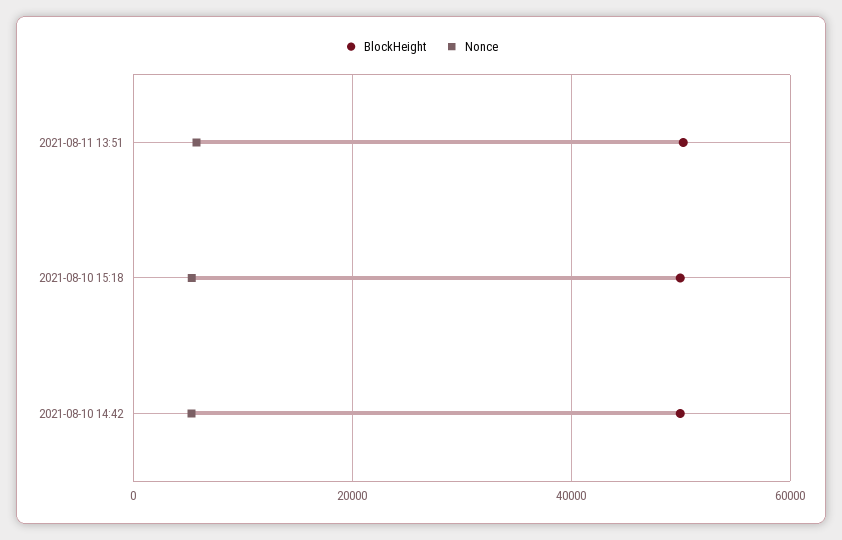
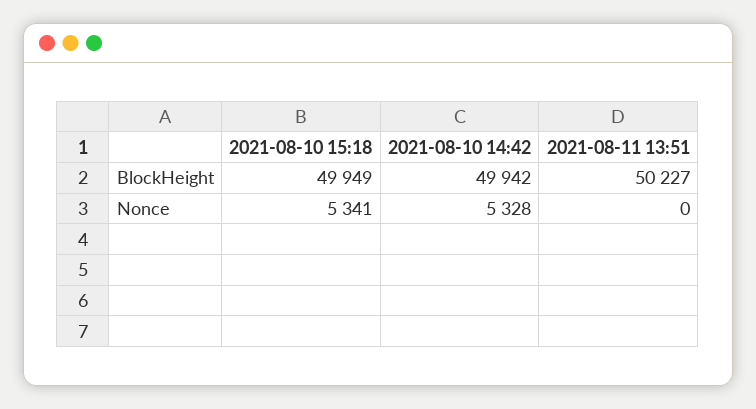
  {
    "BlockHeight": {
      "2021-08-11 13:51": 50227,
      "2021-08-10 15:18": 49949,
      "2021-08-10 14:42": 49942
    },
    "Nonce": {
-     "2021-08-11 13:51": 6000,
+     "2021-08-11 13:51": 0,
      "2021-08-10 15:18": 5341,
      "2021-08-10 14:42": 5328
    }
  }

